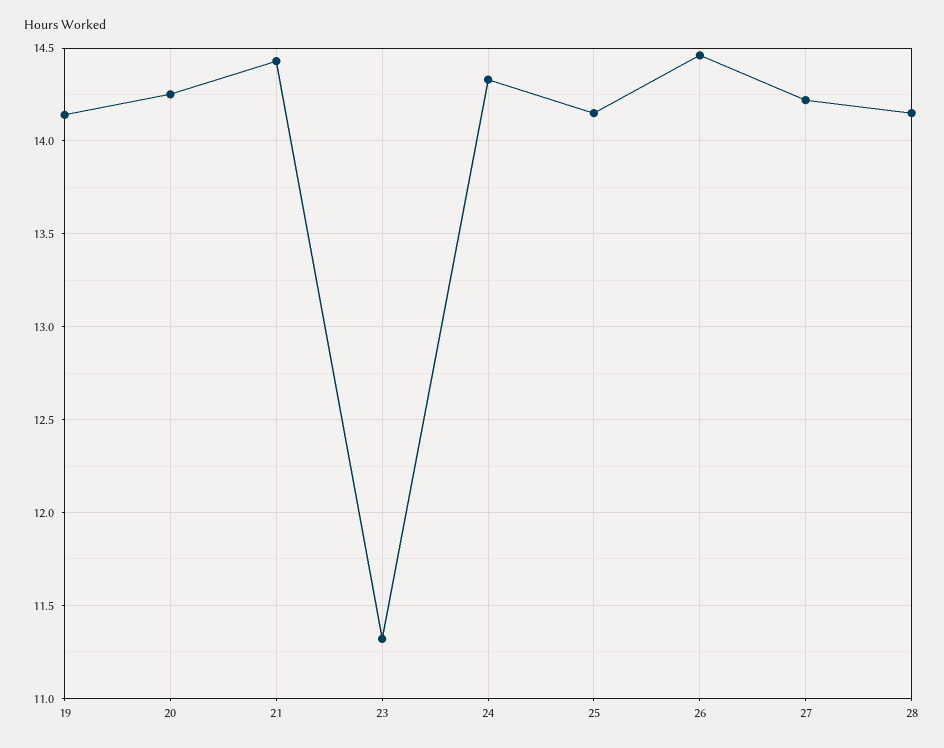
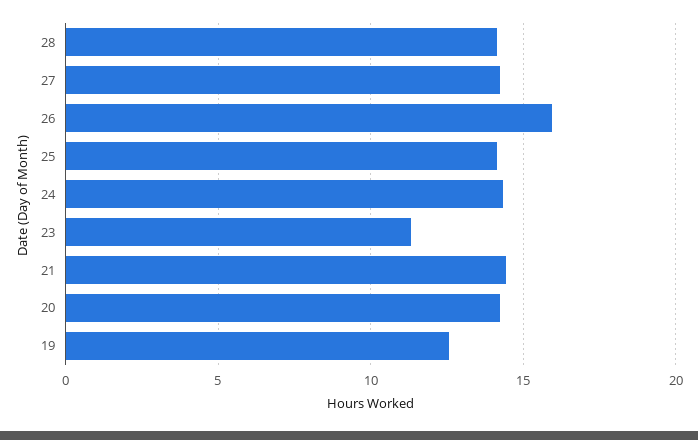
  {
-   "19": 14.15,
+   "19": 12.5,
    "20": 14.25,
    "21": 14.45,
    "23": 11.3,
    "24": 14.35,
    "25": 14.15,
-   "26": 14.45,
+   "26": 16,
    "27": 14.2,
    "28": 14.15
  }

